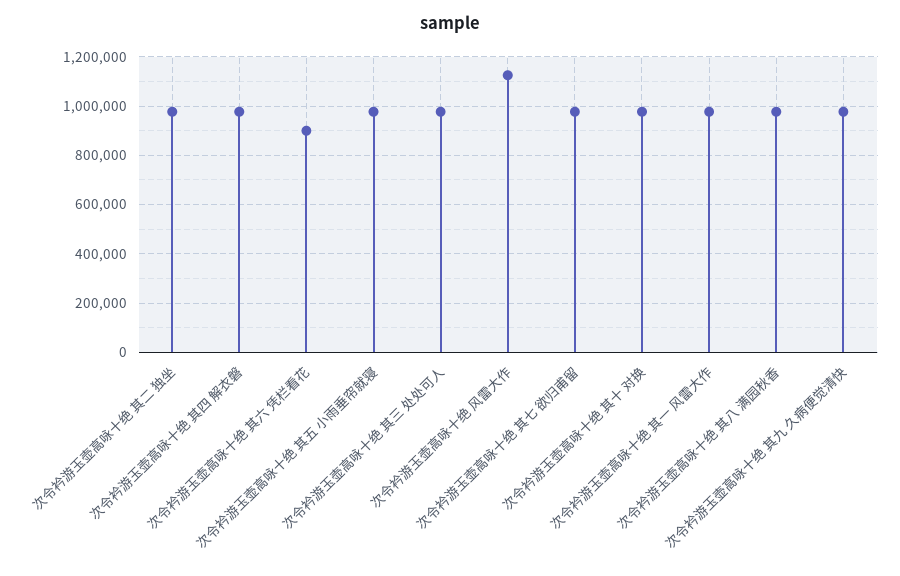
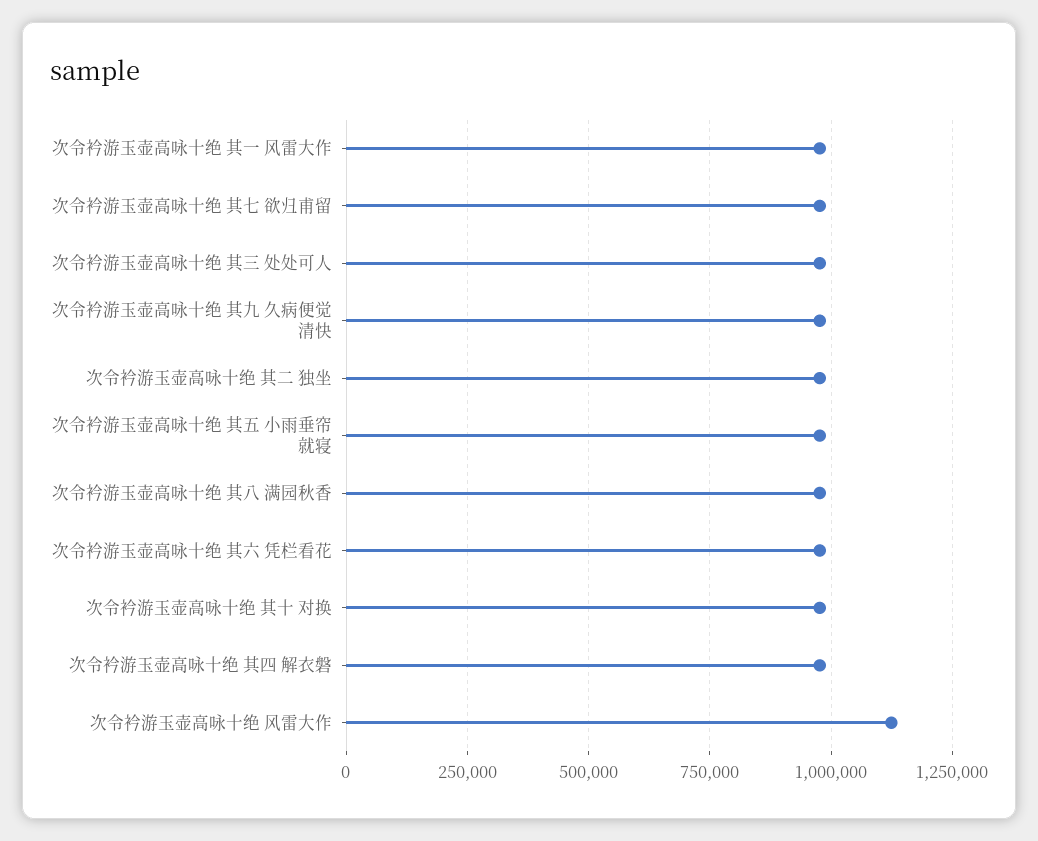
  {
    "次令衿游玉壶高咏十绝 其二 独坐": 975000,
    "次令衿游玉壶高咏十绝 其四 解衣磐": 975000,
-   "次令衿游玉壶高咏十绝 其六 凭栏看花": 900000,
+   "次令衿游玉壶高咏十绝 其六 凭栏看花": 975000,
    "次令衿游玉壶高咏十绝 其五 小雨垂帘就寝": 975000,
    "次令衿游玉壶高咏十绝 其三 处处可人": 975000,
    "次令衿游玉壶高咏十绝 风雷大作": 1125000,
    "次令衿游玉壶高咏十绝 其七 欲归甫留": 975000,
    "次令衿游玉壶高咏十绝 其十 对换": 975000,
    "次令衿游玉壶高咏十绝 其一 风雷大作": 975000,
    "次令衿游玉壶高咏十绝 其八 满园秋香": 975000,
    "次令衿游玉壶高咏十绝 其九 久病便觉清快": 975000
  }

